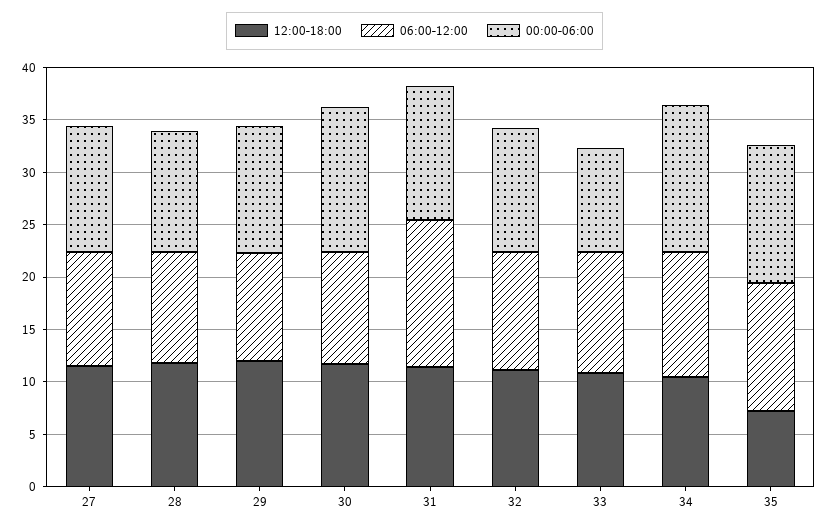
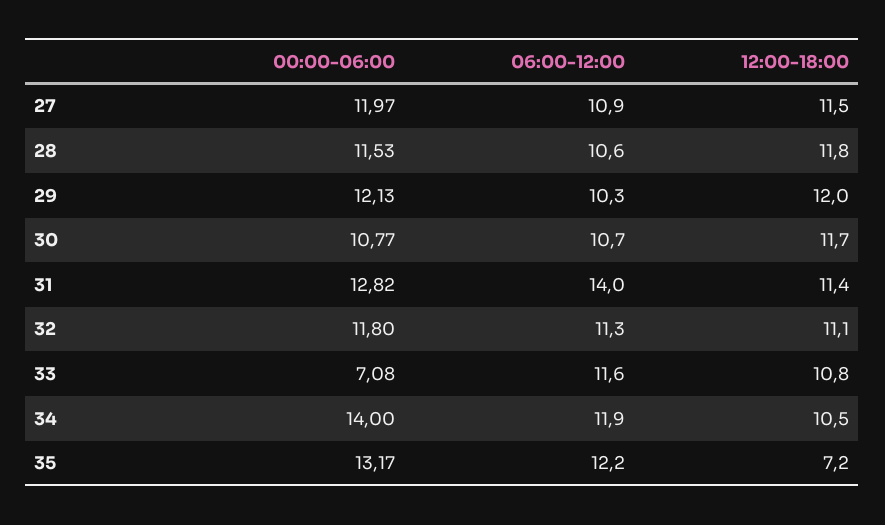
  {
    "12:00-18:00": {
      "27": 11.5,
      "28": 11.8,
      "29": 12,
      "30": 11.7,
      "31": 11.4,
      "32": 11.1,
      "33": 10.8,
      "34": 10.5,
      "35": 7.2
    },
    "06:00-12:00": {
      "27": 10.9,
      "28": 10.6,
      "29": 10.3,
      "30": 10.7,
      "31": 14,
      "32": 11.3,
      "33": 11.6,
      "34": 11.9,
      "35": 12.2
    },
    "00:00-06:00": {
      "27": 11.97,
      "28": 11.53,
      "29": 12.13,
-     "30": 14,
+     "30": 10.77,
      "31": 12.82,
      "32": 11.8,
-     "33": 10,
+     "33": 7.08,
      "34": 14,
      "35": 13.17
    }
  }

